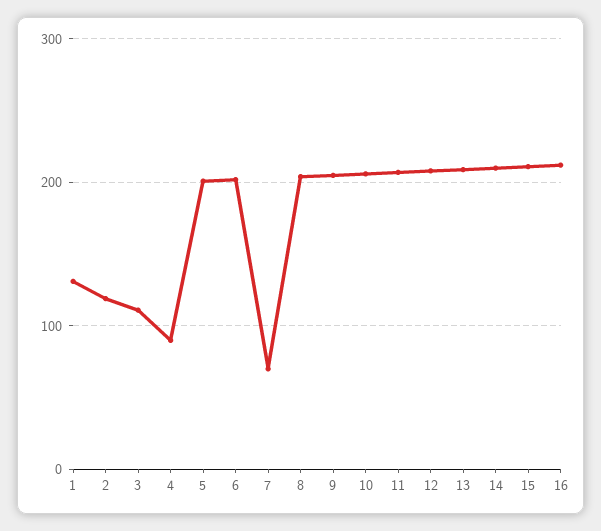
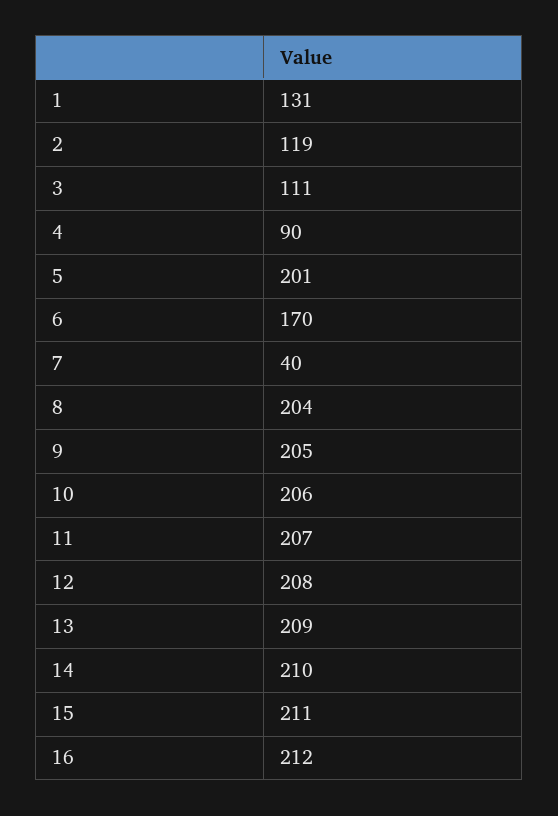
  {
    "1": 131,
    "2": 119,
    "3": 111,
    "4": 90,
    "5": 201,
-   "6": 200,
+   "6": 170,
-   "7": 70,
+   "7": 40,
    "8": 204,
    "9": 205,
    "10": 206,
    "11": 207,
    "12": 208,
    "13": 209,
    "14": 210,
    "15": 211,
    "16": 212
  }

